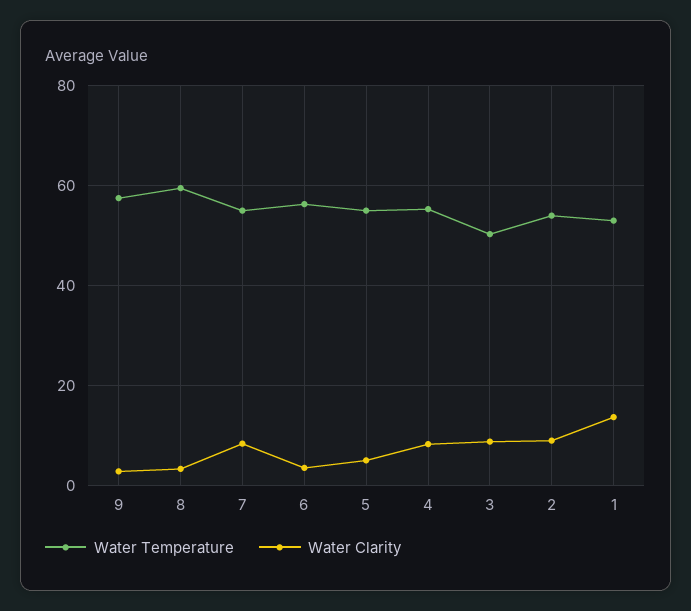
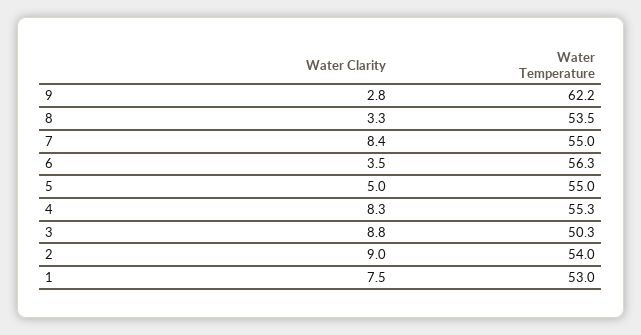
  {
    "Water Temperature": {
-     "9": 58,
+     "9": 62.2,
-     "8": 60,
+     "8": 53.5,
      "7": 55,
      "6": 56.3,
      "5": 55,
      "4": 55.3,
      "3": 50.3,
      "2": 54,
      "1": 53
    },
    "Water Clarity": {
      "9": 2.8,
      "8": 3.3,
      "7": 8.4,
      "6": 3.5,
      "5": 5,
      "4": 8.3,
      "3": 8.8,
      "2": 9,
-     "1": 14
+     "1": 7.5
    }
  }

